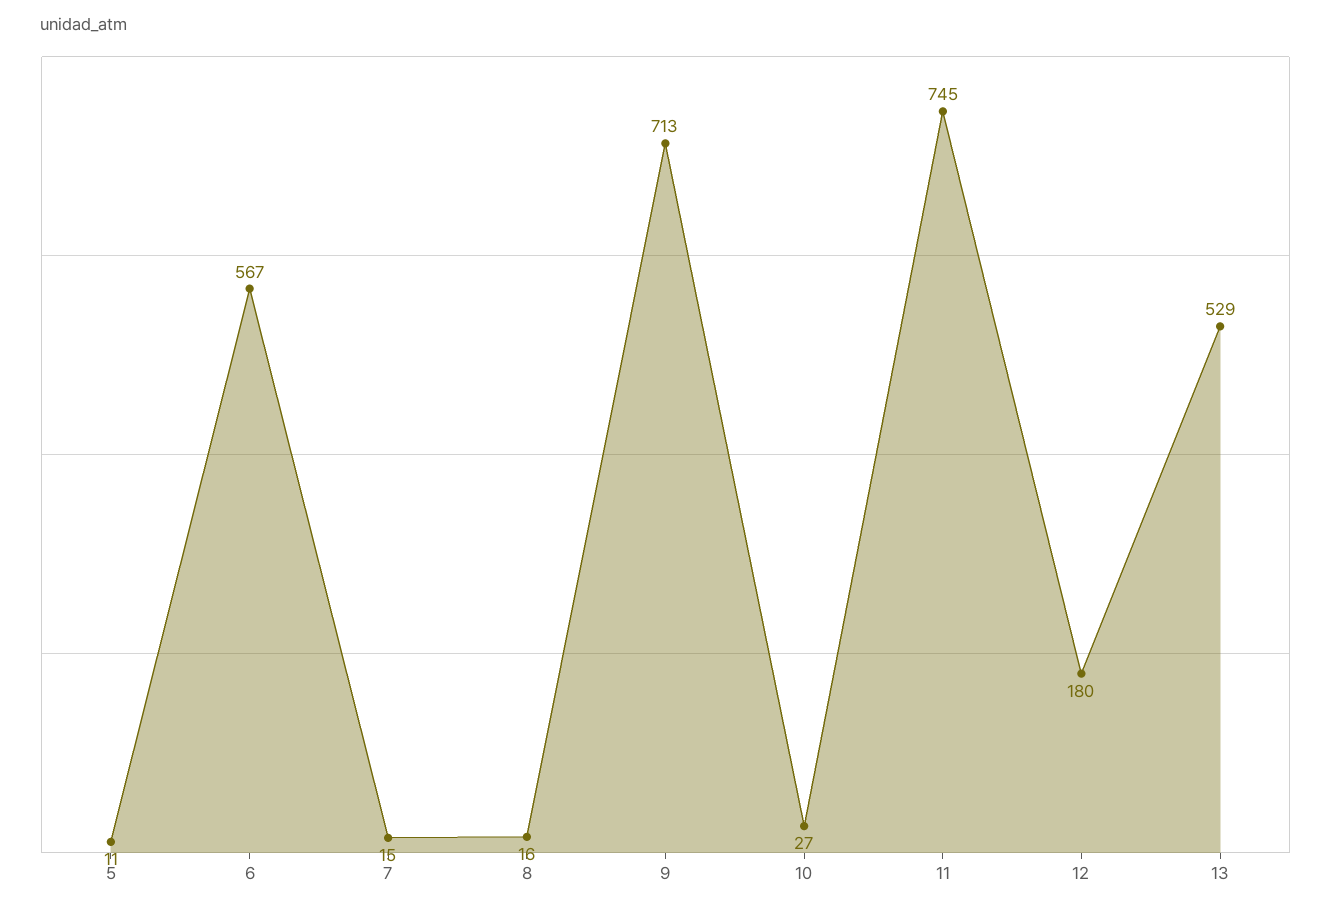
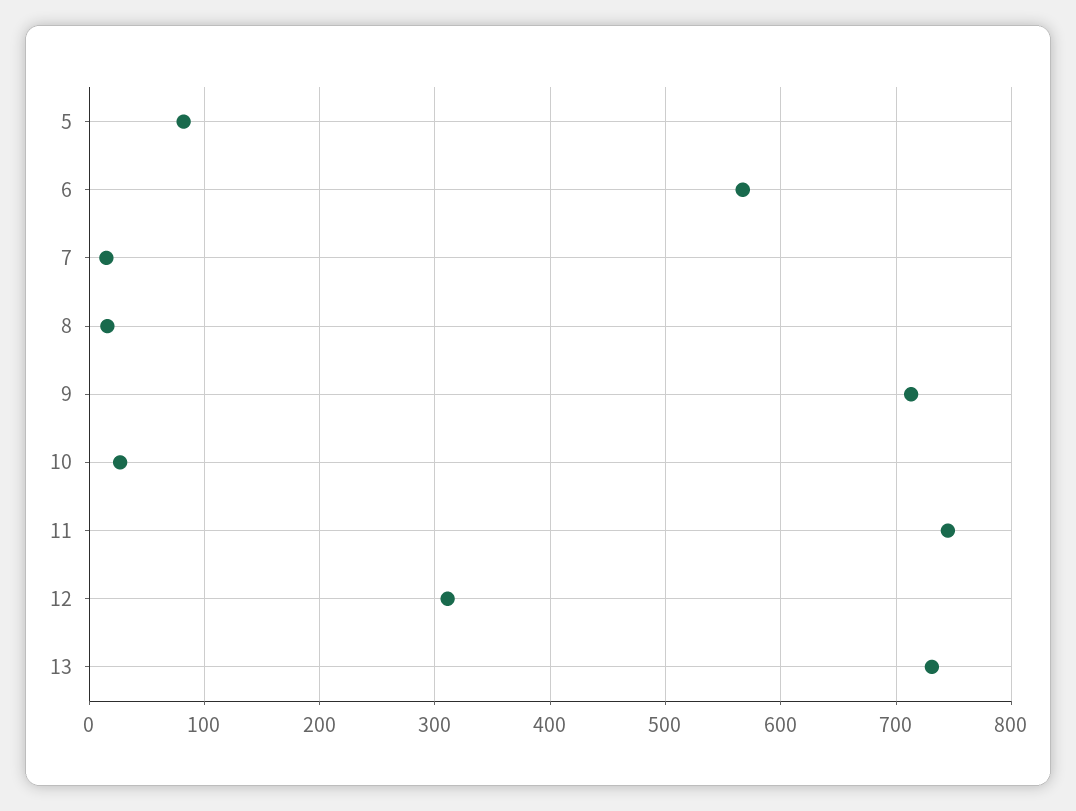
  {
-   "5": 11,
+   "5": 80,
    "6": 567,
    "7": 15,
    "8": 16,
    "9": 713,
    "10": 27,
    "11": 745,
-   "12": 180,
+   "12": 310,
-   "13": 529
+   "13": 730
  }

